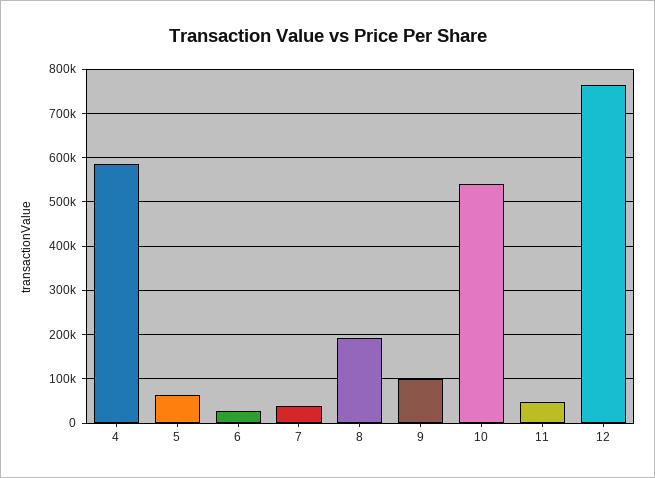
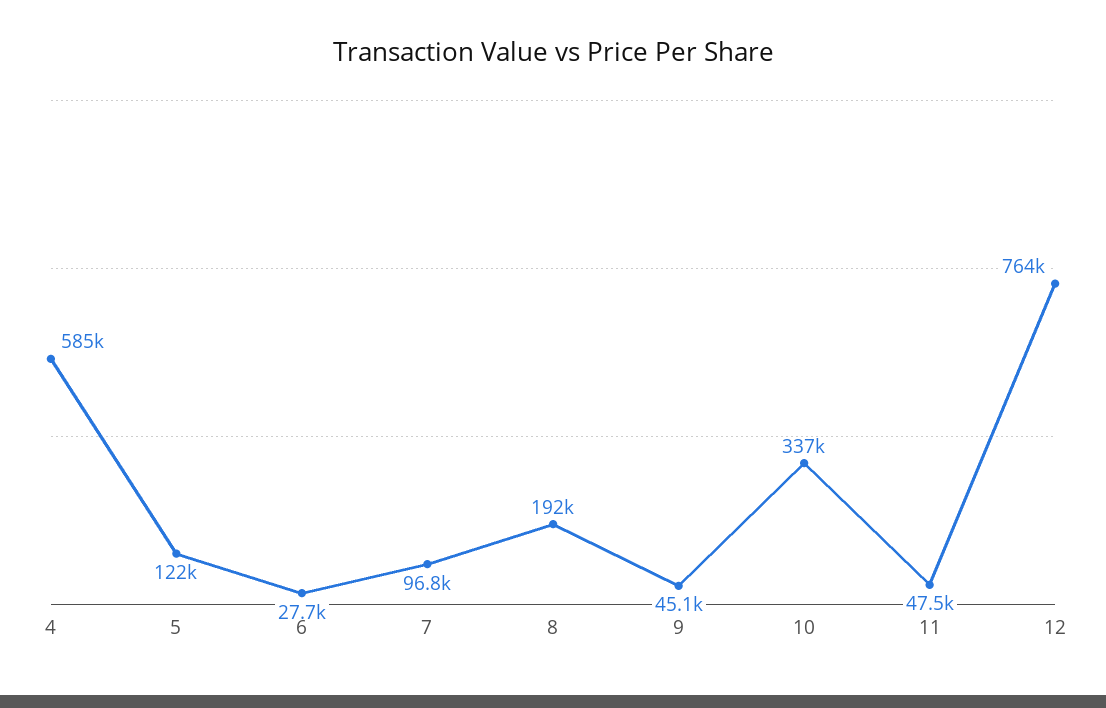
  {
    "4": 585000,
-   "5": 60000,
+   "5": 122000,
    "6": 27700,
-   "7": 40000,
+   "7": 96800,
    "8": 192000,
-   "9": 100000,
+   "9": 45100,
-   "10": 540000,
+   "10": 337000,
    "11": 47500,
    "12": 764000
  }

